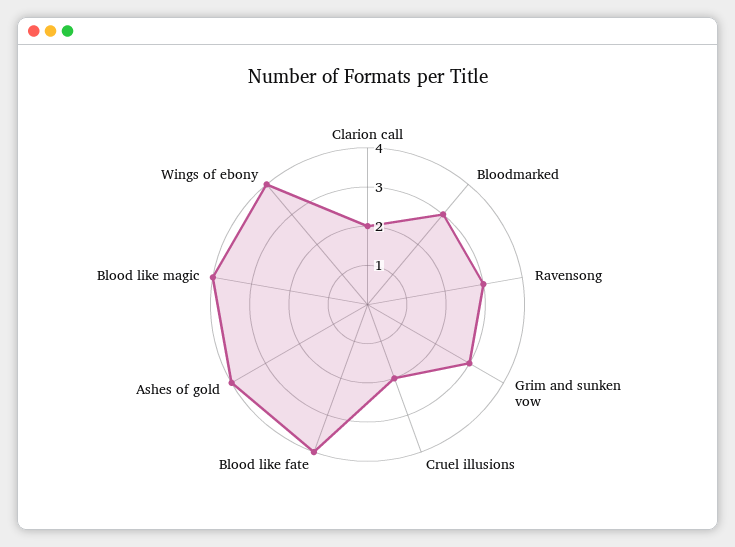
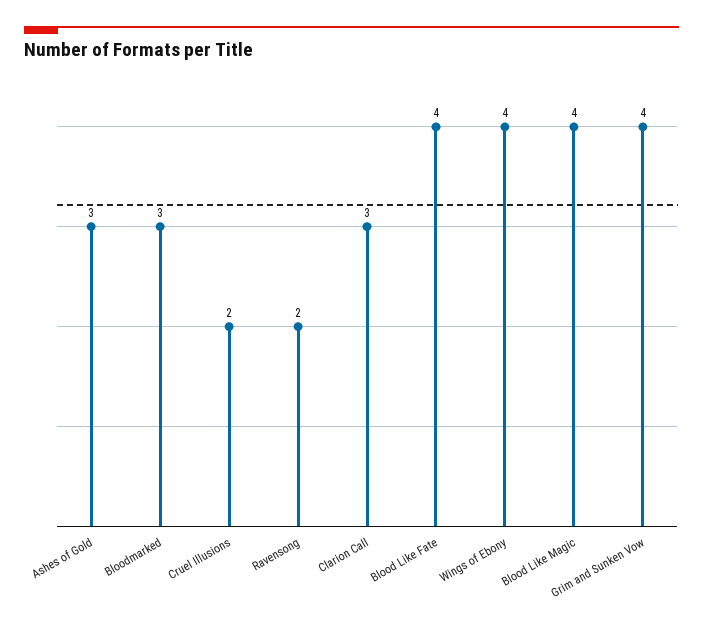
  {
-   "Clarion call": 2,
+   "Clarion call": 3,
    "Bloodmarked": 3,
-   "Ravensong": 3,
+   "Ravensong": 2,
-   "Grim and sunken vow": 3,
+   "Grim and sunken vow": 4,
    "Cruel illusions": 2,
    "Blood like fate": 4,
-   "Ashes of gold": 4,
+   "Ashes of gold": 3,
    "Blood like magic": 4,
    "Wings of ebony": 4
  }

